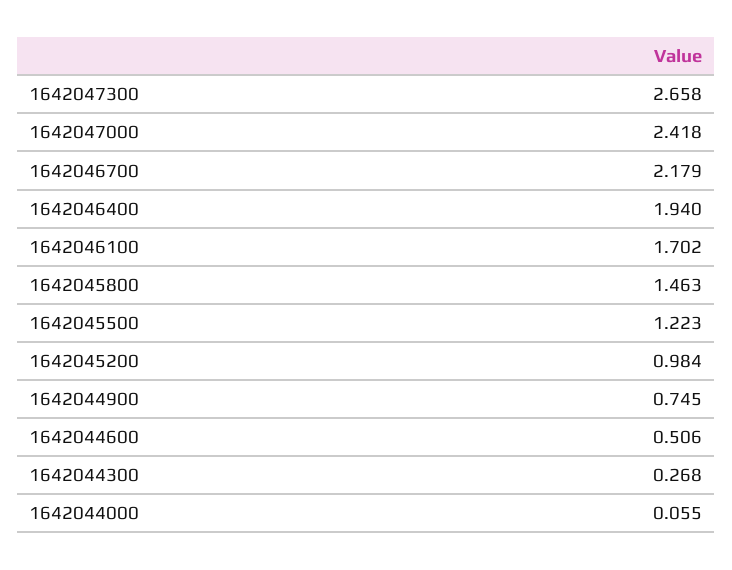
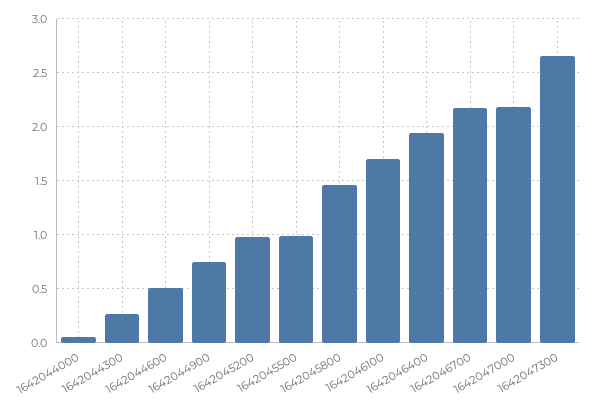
  {
    "1642047300": 2.658,
-   "1642047000": 2.418,
+   "1642047000": 2.2,
    "1642046700": 2.179,
    "1642046400": 1.94,
    "1642046100": 1.702,
    "1642045800": 1.463,
-   "1642045500": 1.223,
+   "1642045500": 1,
    "1642045200": 0.984,
    "1642044900": 0.745,
    "1642044600": 0.506,
    "1642044300": 0.268,
    "1642044000": 0.055
  }

